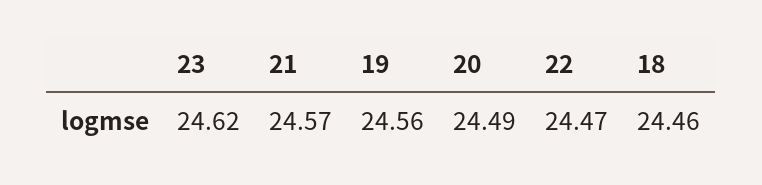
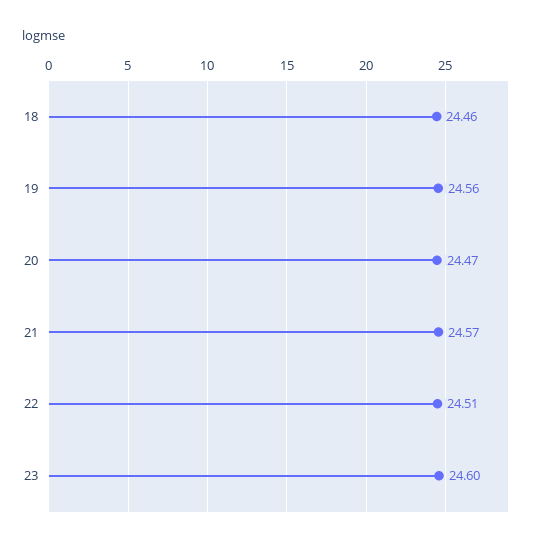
  {
-   "23": 24.62,
+   "23": 24.6,
    "21": 24.57,
    "19": 24.56,
-   "20": 24.49,
+   "20": 24.47,
-   "22": 24.47,
+   "22": 24.51,
    "18": 24.46
  }

